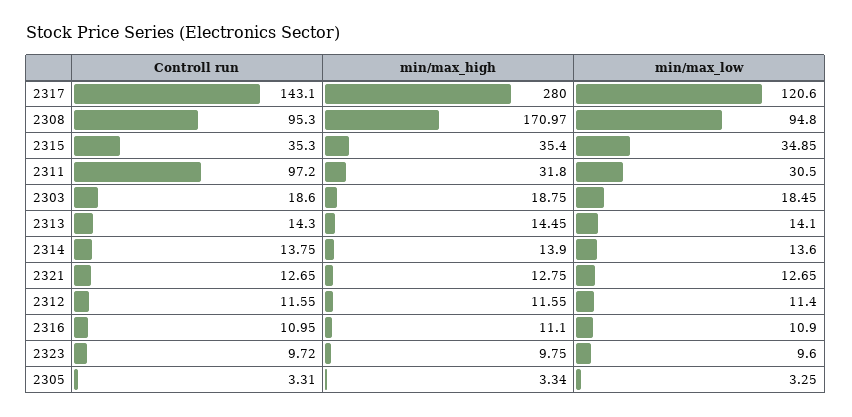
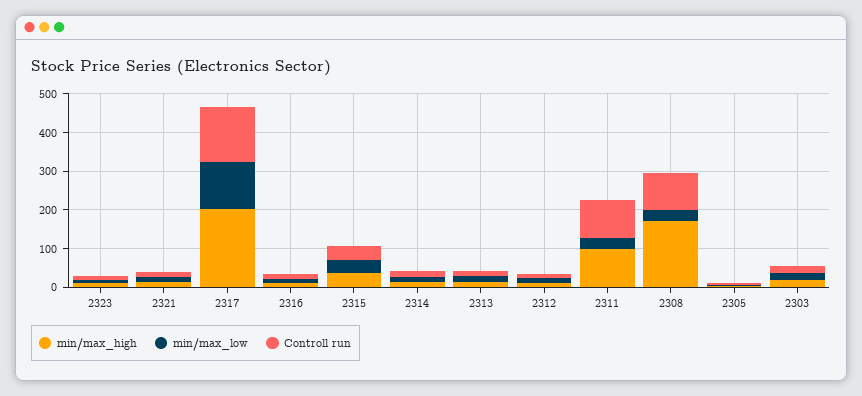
  {
    "Controll run": {
      "2317": 143.1,
      "2308": 95.3,
      "2315": 35.3,
      "2311": 97.2,
      "2303": 18.6,
      "2313": 14.3,
      "2314": 13.75,
      "2321": 12.65,
      "2312": 11.55,
      "2316": 10.95,
      "2323": 9.72,
      "2305": 3.31
    },
    "min/max_high": {
-     "2317": 280,
+     "2317": 200,
      "2308": 170.97,
      "2315": 35.4,
-     "2311": 31.8,
+     "2311": 100,
      "2303": 18.75,
      "2313": 14.45,
      "2314": 13.9,
      "2321": 12.75,
      "2312": 11.55,
      "2316": 11.1,
      "2323": 9.75,
      "2305": 3.34
    },
    "min/max_low": {
      "2317": 120.6,
-     "2308": 94.8,
+     "2308": 25,
      "2315": 34.85,
      "2311": 30.5,
      "2303": 18.45,
      "2313": 14.1,
      "2314": 13.6,
      "2321": 12.65,
      "2312": 11.4,
      "2316": 10.9,
      "2323": 9.6,
      "2305": 3.25
    }
  }

